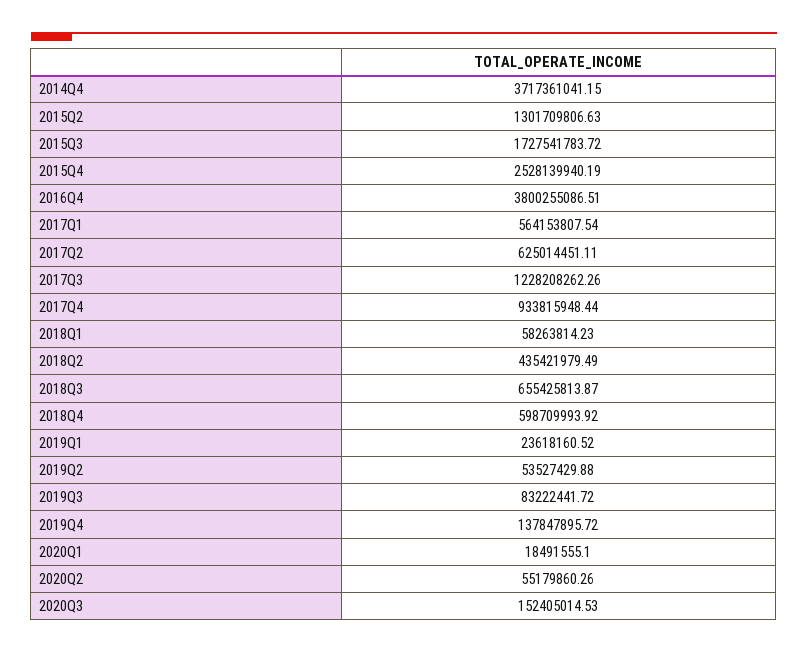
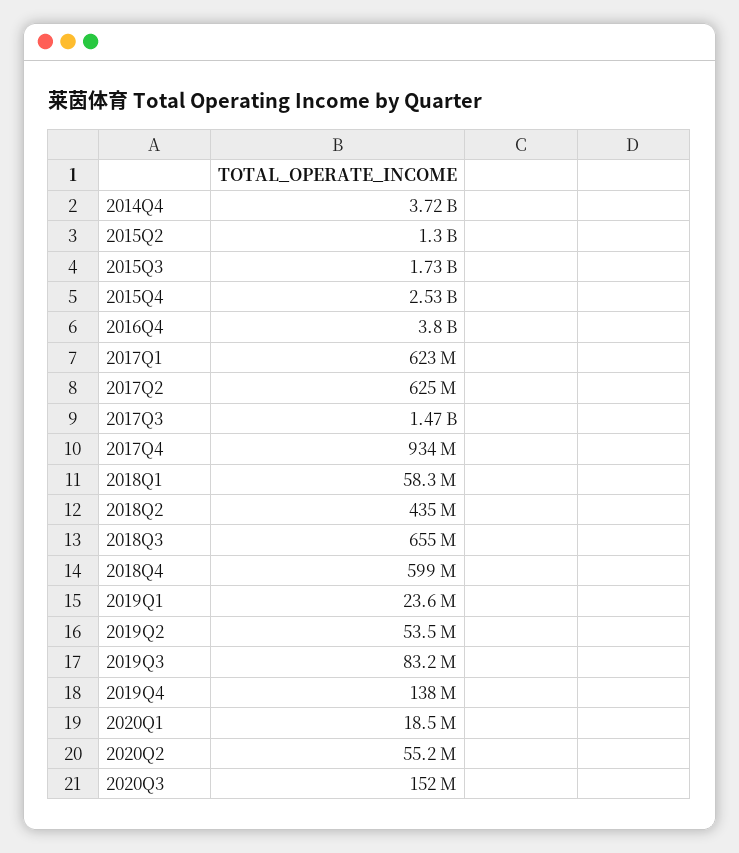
  {
    "2014Q4": 3717361041.15,
    "2015Q2": 1301709806.63,
    "2015Q3": 1727541783.72,
    "2015Q4": 2528139940.19,
    "2016Q4": 3800255086.51,
-   "2017Q1": 564153807.54,
+   "2017Q1": 623000000,
    "2017Q2": 625014451.11,
-   "2017Q3": 1228208262.26,
+   "2017Q3": 1470000000,
    "2017Q4": 933815948.44,
    "2018Q1": 58263814.23,
    "2018Q2": 435421979.49,
    "2018Q3": 655425813.87,
    "2018Q4": 598709993.92,
    "2019Q1": 23618160.52,
    "2019Q2": 53527429.88,
    "2019Q3": 83222441.72,
    "2019Q4": 137847895.72,
    "2020Q1": 18491555.1,
    "2020Q2": 55179860.26,
    "2020Q3": 152405014.53
  }

